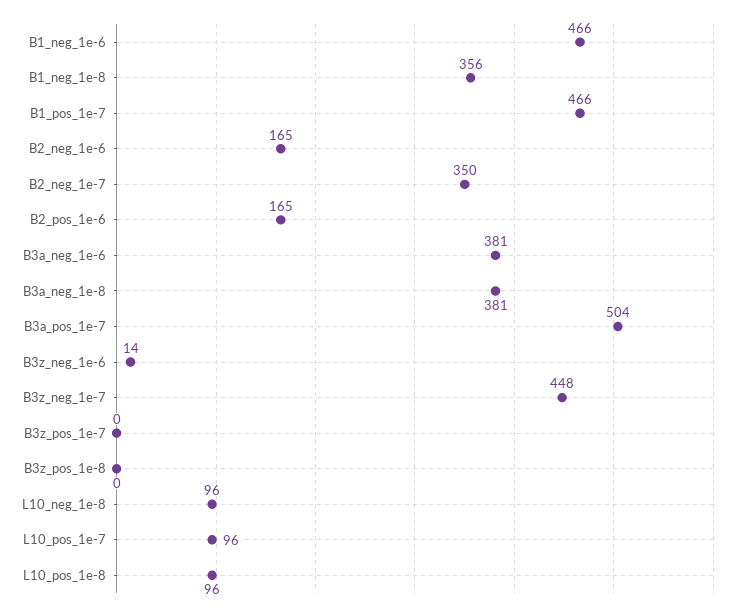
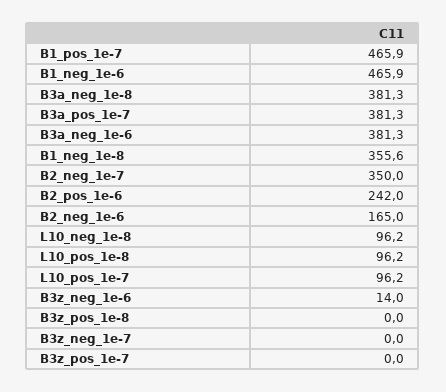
  {
    "B1_neg_1e-6": 465.9,
    "B1_neg_1e-8": 355.6,
    "B1_pos_1e-7": 465.9,
    "B2_neg_1e-6": 165,
    "B2_neg_1e-7": 350,
-   "B2_pos_1e-6": 165,
+   "B2_pos_1e-6": 242,
    "B3a_neg_1e-6": 381.3,
    "B3a_neg_1e-8": 381.3,
-   "B3a_pos_1e-7": 504,
+   "B3a_pos_1e-7": 381.3,
    "B3z_neg_1e-6": 14,
-   "B3z_neg_1e-7": 448,
+   "B3z_neg_1e-7": 0,
    "B3z_pos_1e-7": 0,
    "B3z_pos_1e-8": 0,
    "L10_neg_1e-8": 96.2,
    "L10_pos_1e-7": 96.2,
    "L10_pos_1e-8": 96.2
  }

